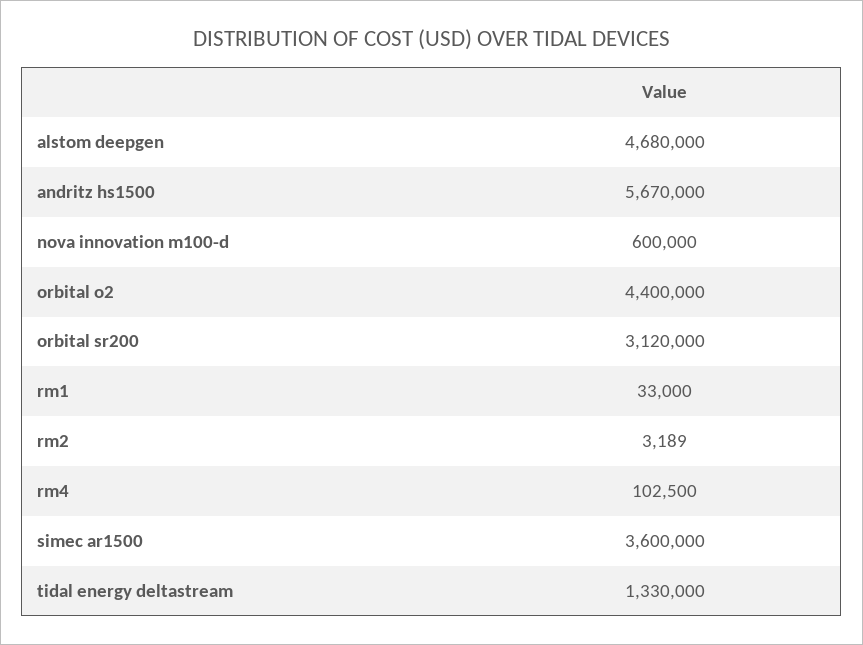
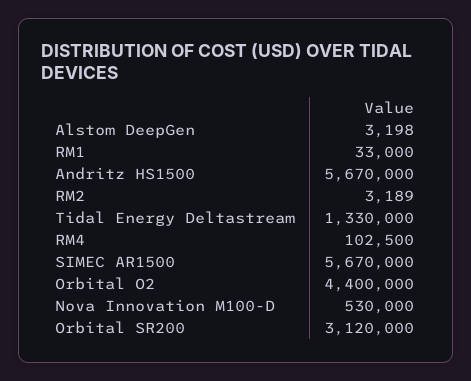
  {
-   "alstom deepgen": 4680000,
+   "alstom deepgen": 3198,
    "andritz hs1500": 5670000,
-   "nova innovation m100-d": 600000,
+   "nova innovation m100-d": 530000,
    "orbital o2": 4400000,
    "orbital sr200": 3120000,
    "rm1": 33000,
    "rm2": 3189,
    "rm4": 102500,
-   "simec ar1500": 3600000,
+   "simec ar1500": 5670000,
    "tidal energy deltastream": 1330000
  }

